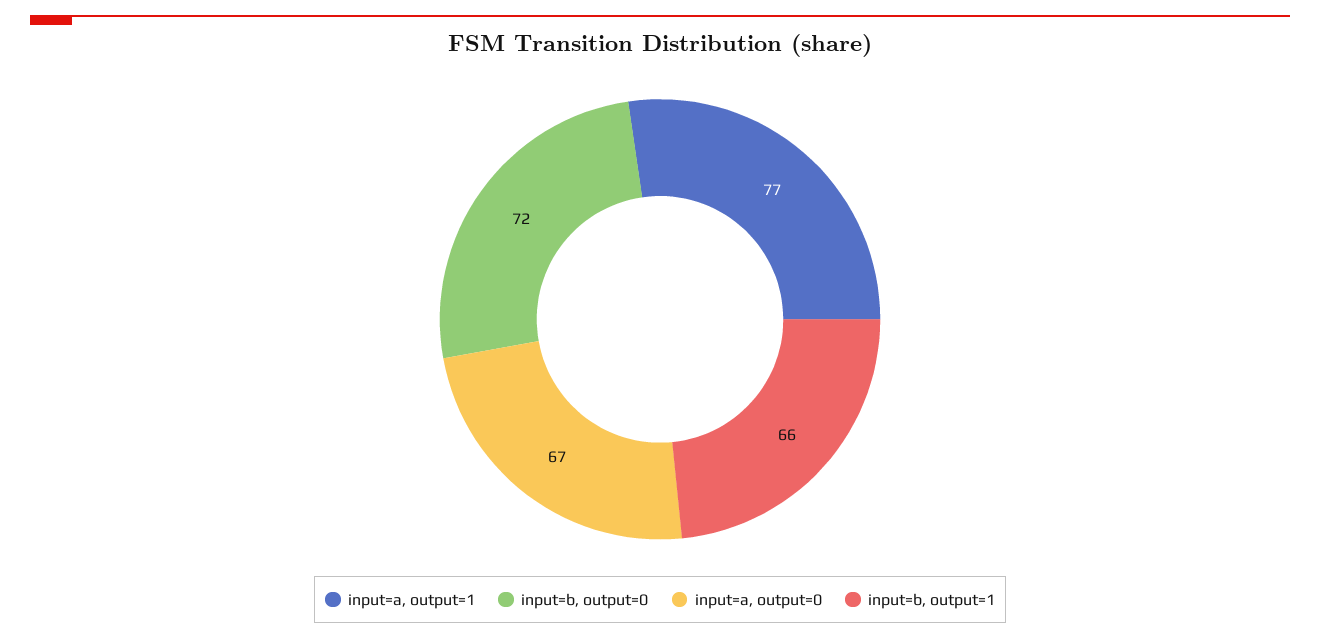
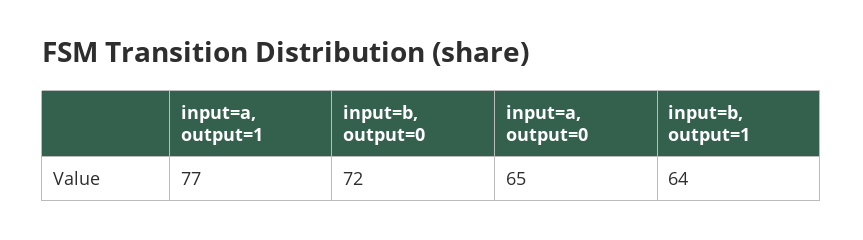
  {
    "input=a, output=1": 77,
    "input=b, output=0": 72,
-   "input=a, output=0": 67,
+   "input=a, output=0": 65,
-   "input=b, output=1": 66
+   "input=b, output=1": 64
  }

